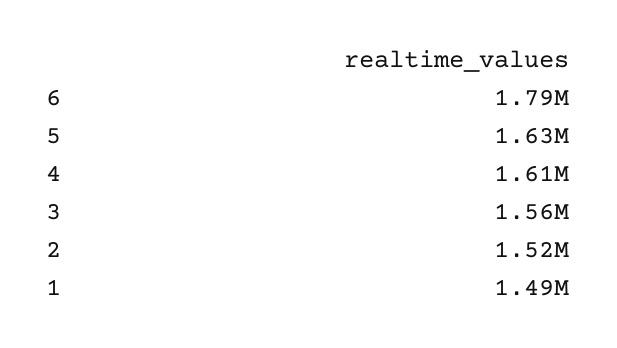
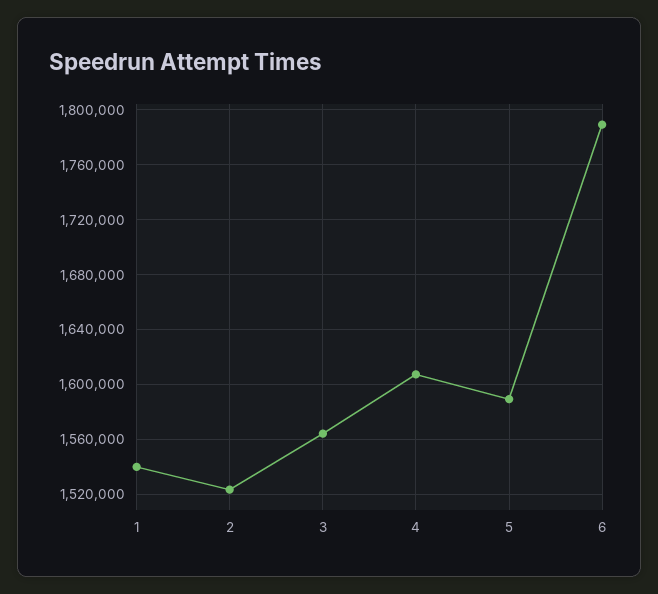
  {
    "6": 1790000,
-   "5": 1630000,
+   "5": 1590000,
    "4": 1610000,
    "3": 1560000,
    "2": 1520000,
-   "1": 1490000
+   "1": 1540000
  }

